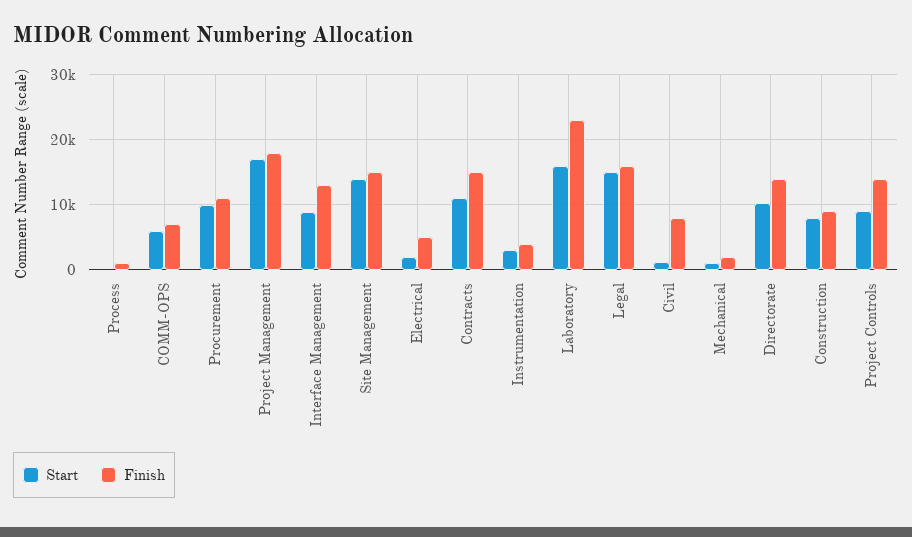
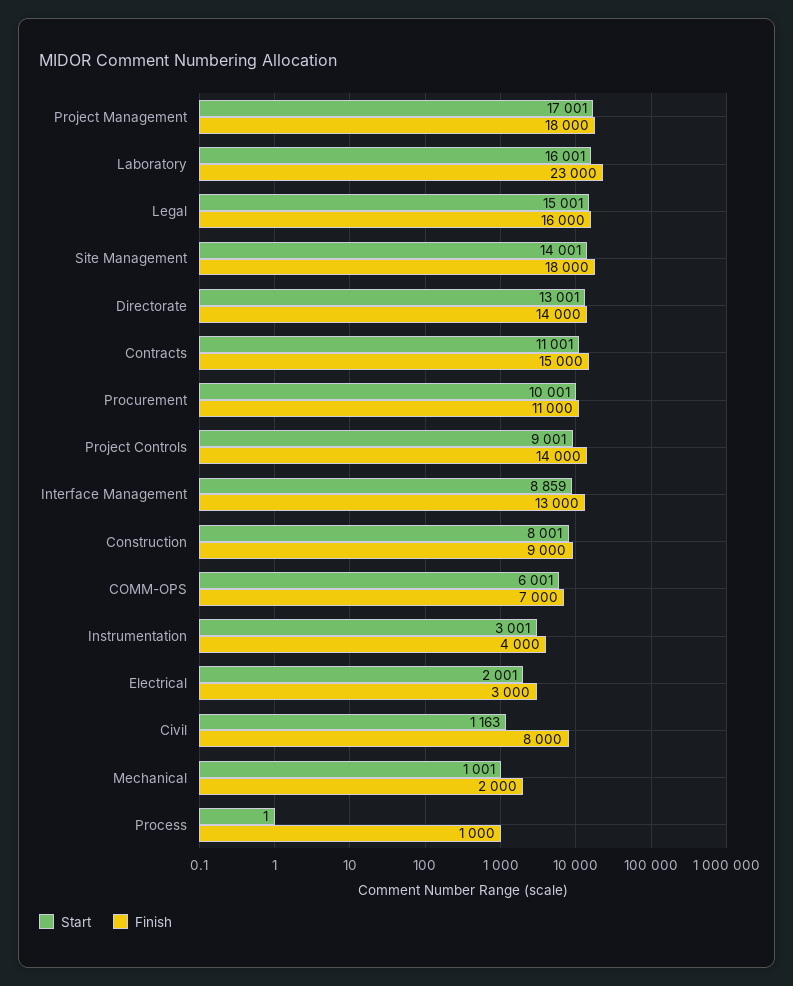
  {
    "Start": {
      "Process": 1,
      "COMM-OPS": 6001,
      "Procurement": 10001,
      "Project Management": 17001,
      "Interface Management": 8859,
      "Site Management": 14001,
      "Electrical": 2001,
      "Contracts": 11001,
      "Instrumentation": 3001,
      "Laboratory": 16001,
      "Legal": 15001,
      "Civil": 1163,
      "Mechanical": 1001,
-     "Directorate": 10000,
+     "Directorate": 13001,
      "Construction": 8001,
      "Project Controls": 9001
    },
    "Finish": {
      "Process": 1000,
      "COMM-OPS": 7000,
      "Procurement": 11000,
      "Project Management": 18000,
      "Interface Management": 13000,
-     "Site Management": 15000,
+     "Site Management": 18000,
-     "Electrical": 5000,
+     "Electrical": 3000,
      "Contracts": 15000,
      "Instrumentation": 4000,
      "Laboratory": 23000,
      "Legal": 16000,
      "Civil": 8000,
      "Mechanical": 2000,
      "Directorate": 14000,
      "Construction": 9000,
      "Project Controls": 14000
    }
  }

